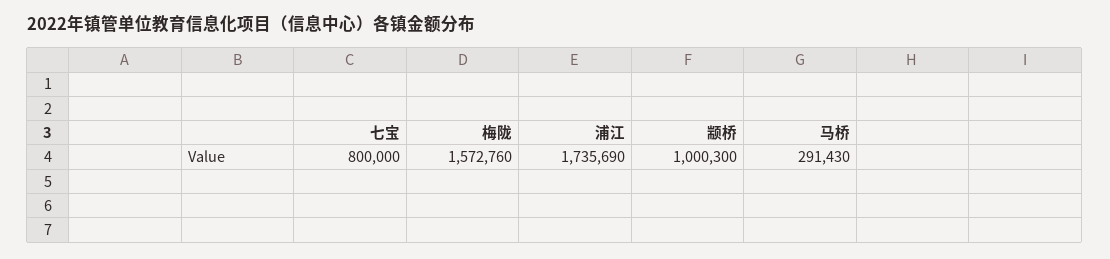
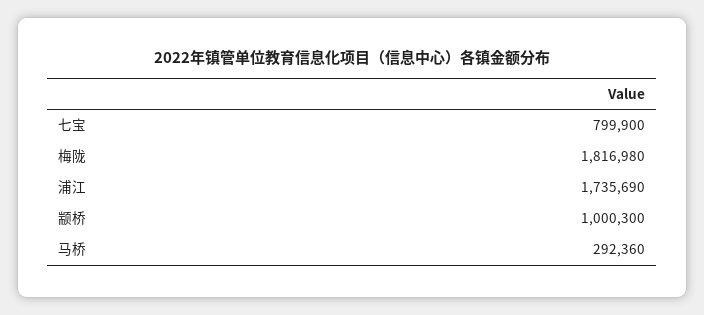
  {
-   "七宝": 800000,
+   "七宝": 799900,
-   "梅陇": 1572760,
+   "梅陇": 1816980,
    "浦江": 1735690,
    "颛桥": 1000300,
-   "马桥": 291430
+   "马桥": 292360
  }

